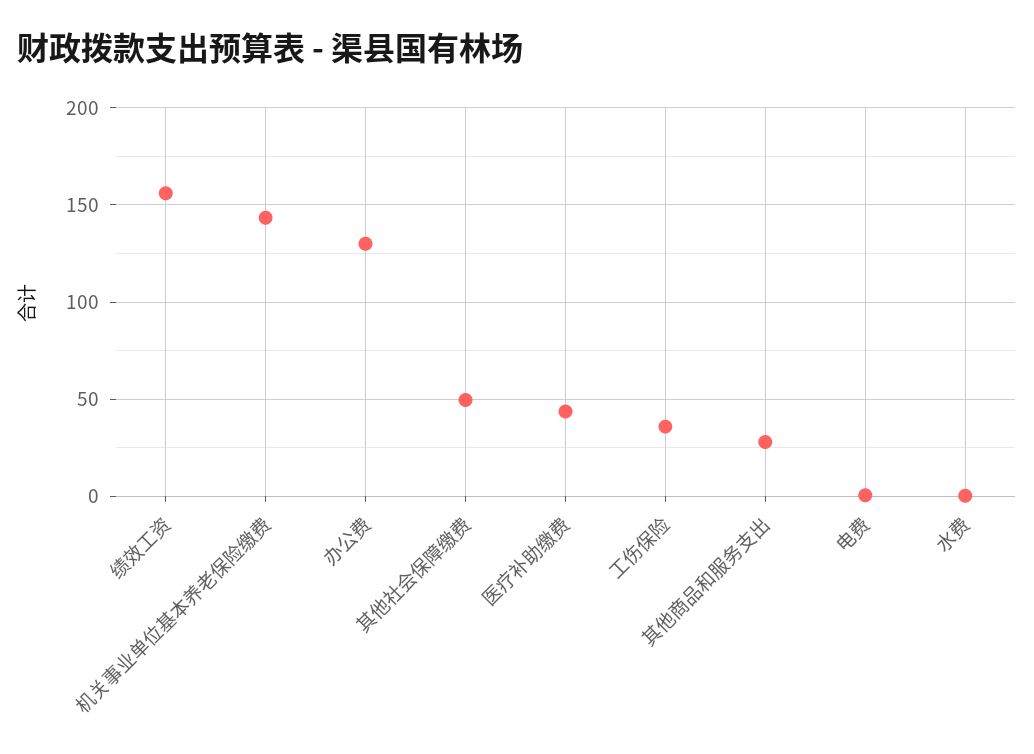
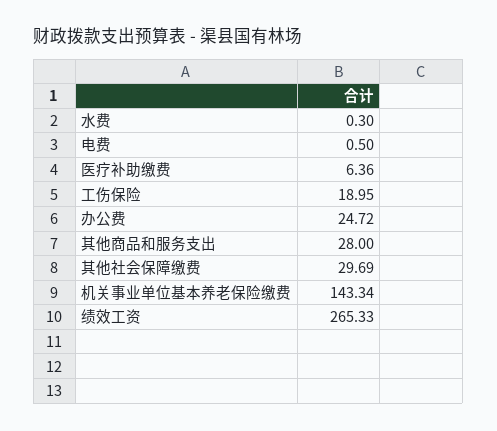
  {
-   "绩效工资": 155,
+   "绩效工资": 265.33,
    "机关事业单位基本养老保险缴费": 143.34,
-   "办公费": 130,
+   "办公费": 24.72,
-   "其他社会保障缴费": 50,
+   "其他社会保障缴费": 29.69,
-   "医疗补助缴费": 45,
+   "医疗补助缴费": 6.36,
-   "工伤保险": 35,
+   "工伤保险": 18.95,
    "其他商品和服务支出": 28,
    "电费": 0.5,
    "水费": 0.3
  }

